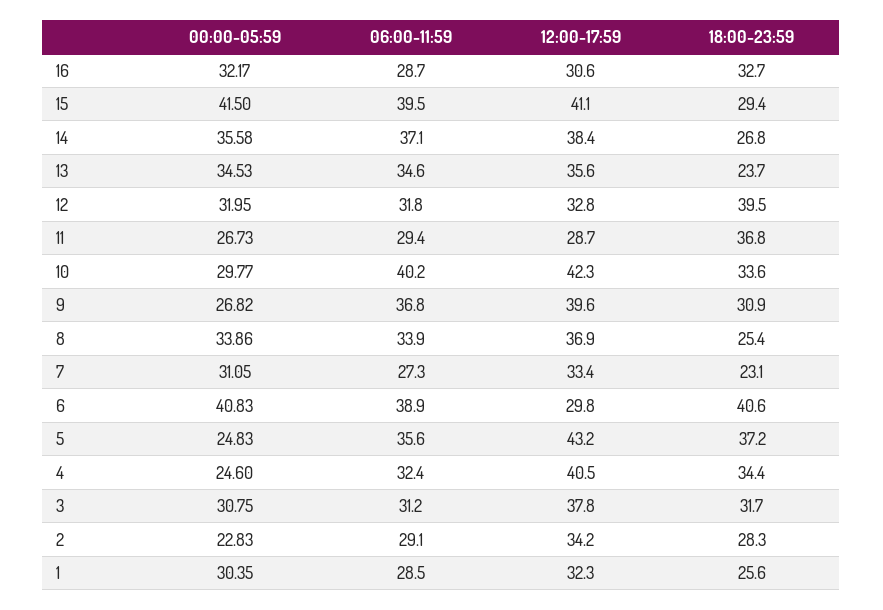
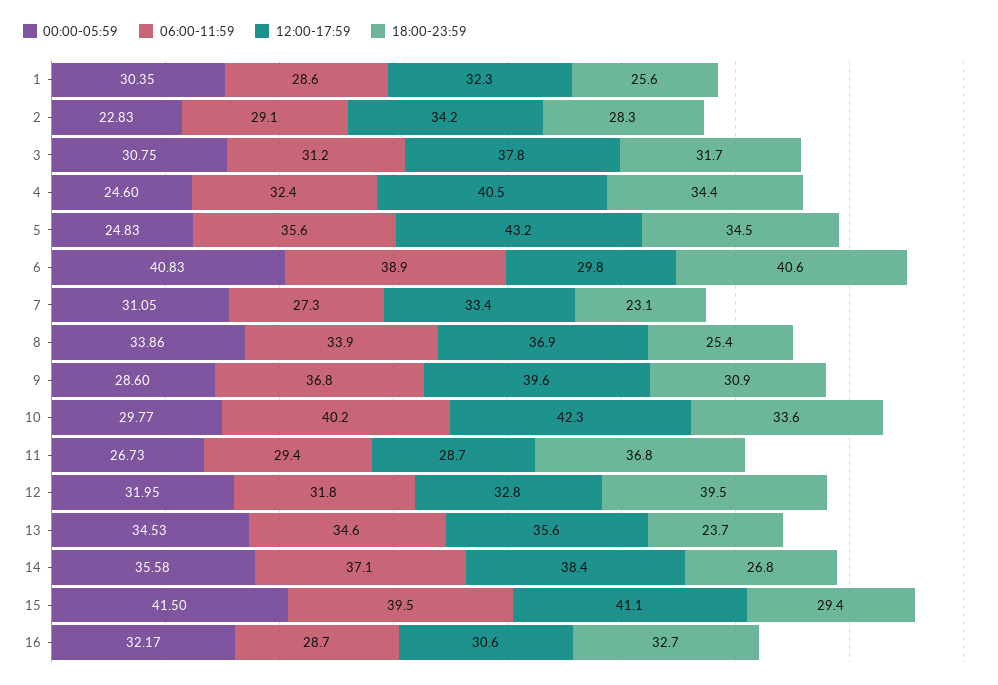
  {
    "00:00-05:59": {
      "16": 32.17,
      "15": 41.5,
      "14": 35.58,
      "13": 34.53,
      "12": 31.95,
      "11": 26.73,
      "10": 29.77,
-     "9": 26.82,
+     "9": 28.6,
      "8": 33.86,
      "7": 31.05,
      "6": 40.83,
      "5": 24.83,
      "4": 24.6,
      "3": 30.75,
      "2": 22.83,
      "1": 30.35
    },
    "06:00-11:59": {
      "16": 28.7,
      "15": 39.5,
      "14": 37.1,
      "13": 34.6,
      "12": 31.8,
      "11": 29.4,
      "10": 40.2,
      "9": 36.8,
      "8": 33.9,
      "7": 27.3,
      "6": 38.9,
      "5": 35.6,
      "4": 32.4,
      "3": 31.2,
      "2": 29.1,
-     "1": 28.5
+     "1": 28.6
    },
    "12:00-17:59": {
      "16": 30.6,
      "15": 41.1,
      "14": 38.4,
      "13": 35.6,
      "12": 32.8,
      "11": 28.7,
      "10": 42.3,
      "9": 39.6,
      "8": 36.9,
      "7": 33.4,
      "6": 29.8,
      "5": 43.2,
      "4": 40.5,
      "3": 37.8,
      "2": 34.2,
      "1": 32.3
    },
    "18:00-23:59": {
      "16": 32.7,
      "15": 29.4,
      "14": 26.8,
      "13": 23.7,
      "12": 39.5,
      "11": 36.8,
      "10": 33.6,
      "9": 30.9,
      "8": 25.4,
      "7": 23.1,
      "6": 40.6,
-     "5": 37.2,
+     "5": 34.5,
      "4": 34.4,
      "3": 31.7,
      "2": 28.3,
      "1": 25.6
    }
  }

